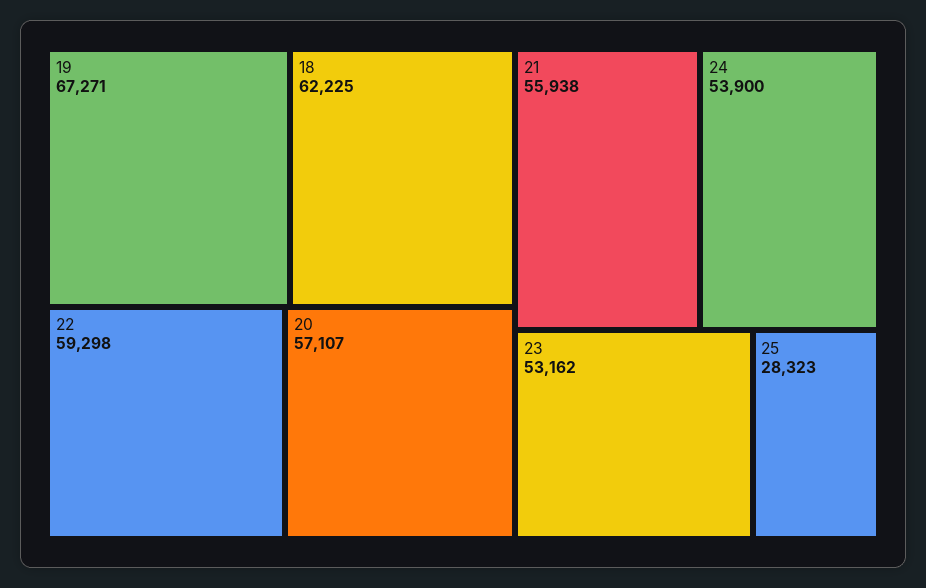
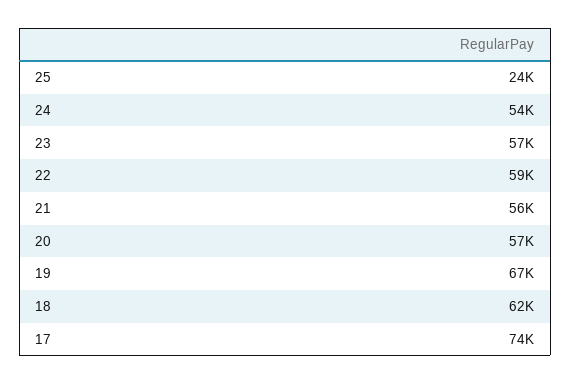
  {
    "19": 67271,
    "18": 62225,
    "22": 59298,
    "20": 57107,
    "21": 55938,
    "24": 53900,
-   "23": 53162,
+   "23": 57000,
-   "25": 28323
+   "25": 24000,
+   "17": 74000
  }

